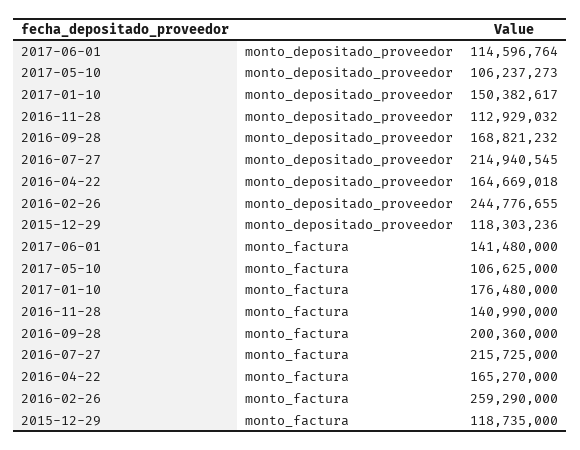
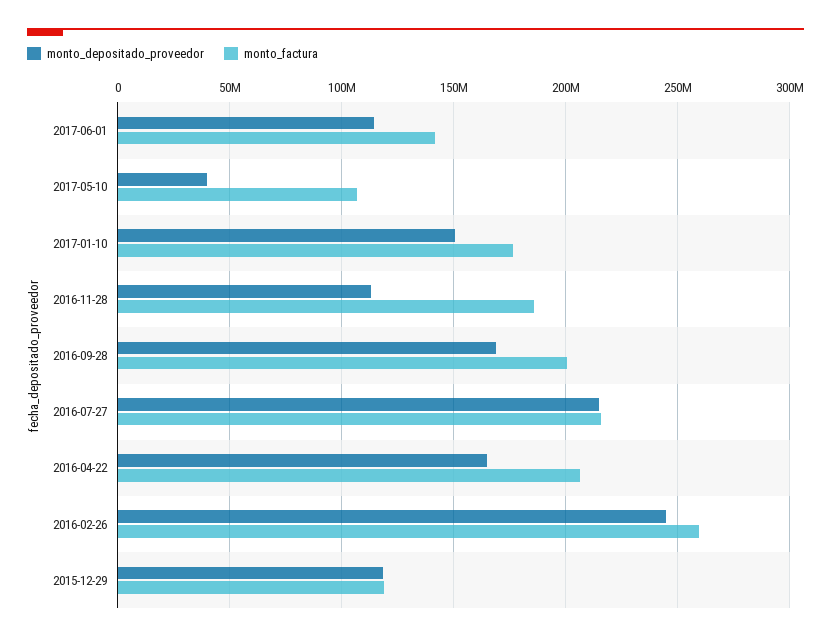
  {
    "monto_depositado_proveedor": {
      "2017-06-01": 114596764,
-     "2017-05-10": 106237273,
+     "2017-05-10": 40000000,
      "2017-01-10": 150382617,
      "2016-11-28": 112929032,
      "2016-09-28": 168821232,
      "2016-07-27": 214940545,
      "2016-04-22": 164669018,
      "2016-02-26": 244776655,
      "2015-12-29": 118303236
    },
    "monto_factura": {
      "2017-06-01": 141480000,
      "2017-05-10": 106625000,
      "2017-01-10": 176480000,
-     "2016-11-28": 140990000,
+     "2016-11-28": 185000000,
      "2016-09-28": 200360000,
      "2016-07-27": 215725000,
-     "2016-04-22": 165270000,
+     "2016-04-22": 205000000,
      "2016-02-26": 259290000,
      "2015-12-29": 118735000
    }
  }

